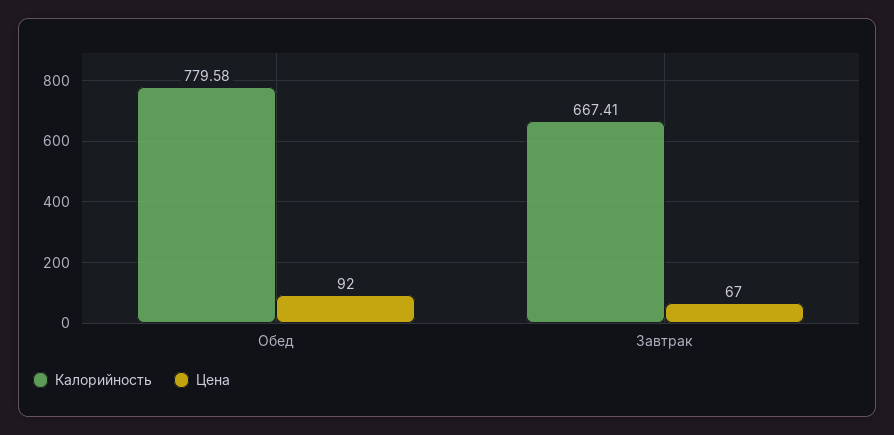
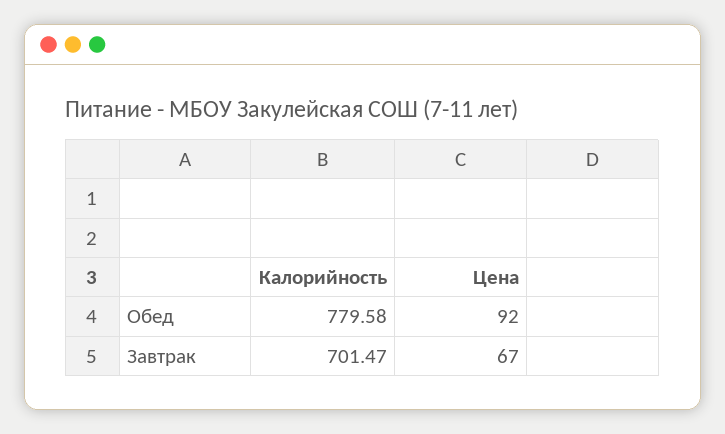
  {
    "Калорийность": {
      "Обед": 779.58,
-     "Завтрак": 667.41
+     "Завтрак": 701.47
    },
    "Цена": {
      "Обед": 92,
      "Завтрак": 67
    }
  }

